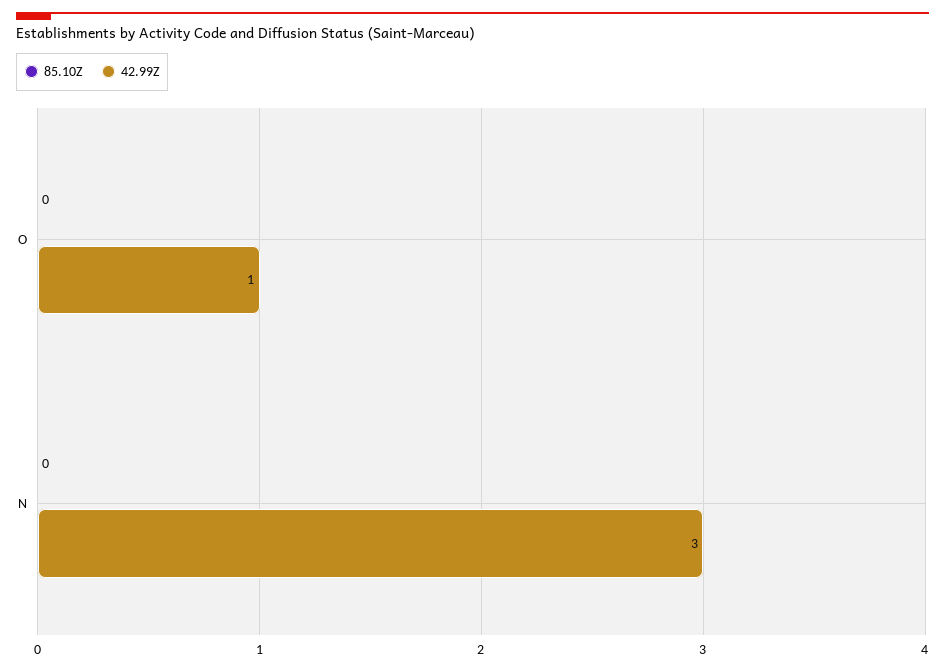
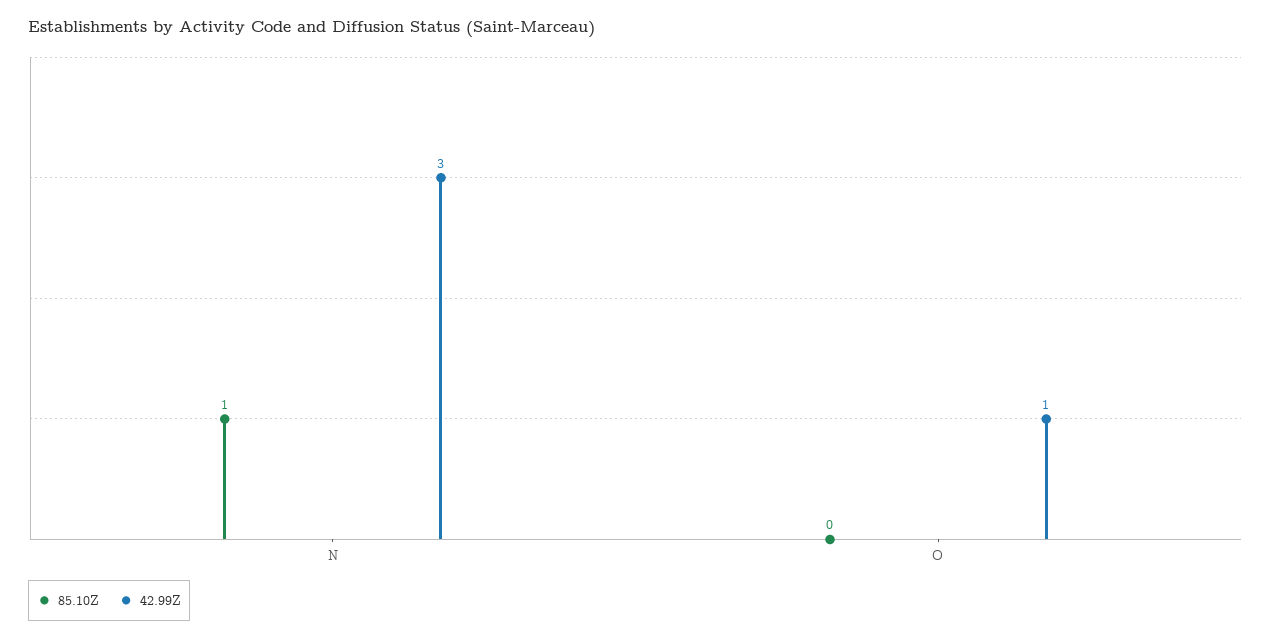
  {
    "85.10Z": {
      "O": 0,
-     "N": 0
+     "N": 1
    },
    "42.99Z": {
      "O": 1,
      "N": 3
    }
  }

